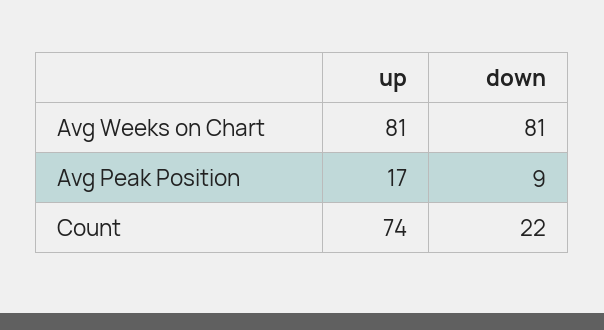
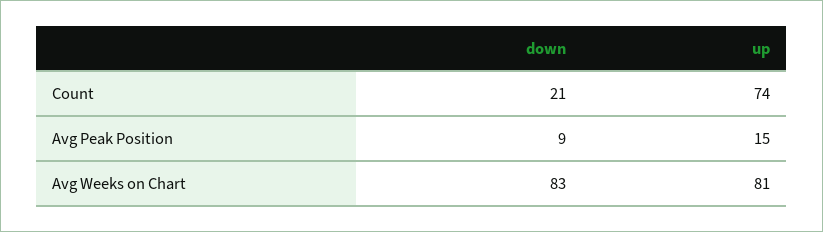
  {
    "up": {
      "Avg Weeks on Chart": 81,
-     "Avg Peak Position": 17,
+     "Avg Peak Position": 15,
      "Count": 74
    },
    "down": {
-     "Avg Weeks on Chart": 81,
+     "Avg Weeks on Chart": 83,
      "Avg Peak Position": 9,
-     "Count": 22
+     "Count": 21
    }
  }

